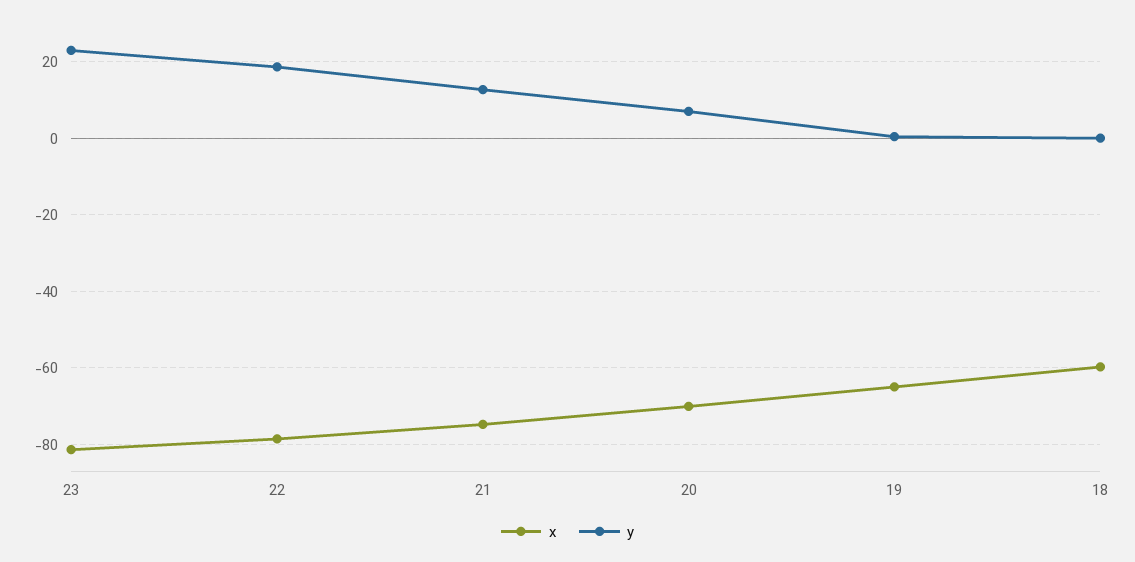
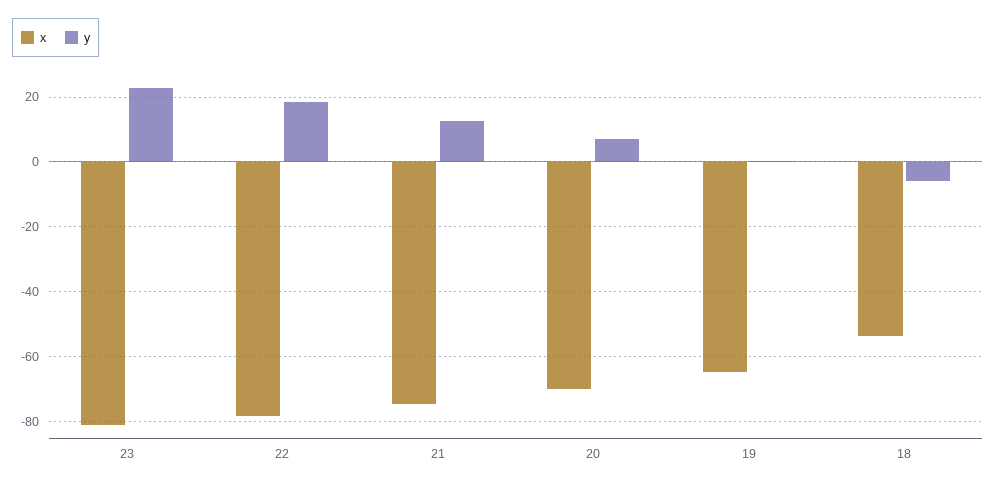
  {
    "x": {
      "23": -82,
      "22": -78,
      "21": -74,
      "20": -70,
      "19": -64,
-     "18": -60
+     "18": -54
    },
    "y": {
      "23": 22,
      "22": 18,
      "21": 12,
      "20": 8,
      "19": 0,
-     "18": 0
+     "18": -6
    }
  }

